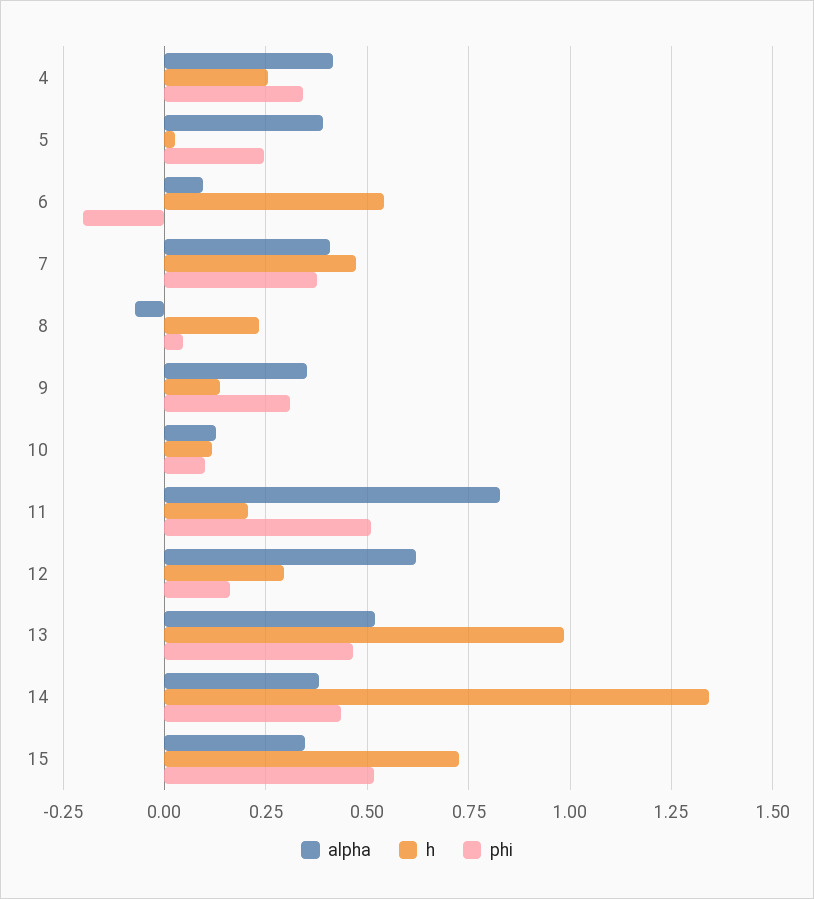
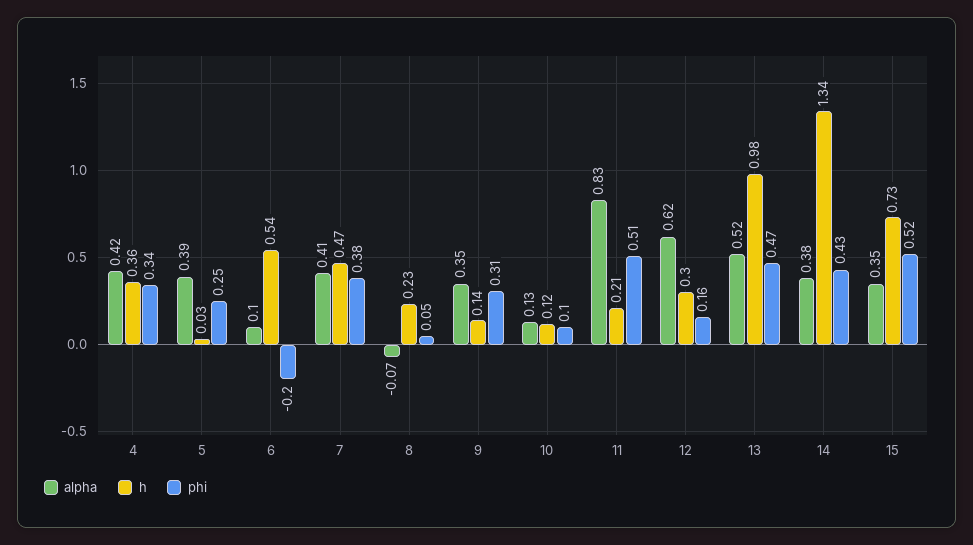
  {
    "alpha": {
      "4": 0.42,
      "5": 0.39,
      "6": 0.1,
      "7": 0.41,
      "8": -0.07,
      "9": 0.35,
      "10": 0.13,
      "11": 0.83,
      "12": 0.62,
      "13": 0.52,
      "14": 0.38,
      "15": 0.35
    },
    "h": {
-     "4": 0.25,
+     "4": 0.36,
      "5": 0.03,
      "6": 0.54,
      "7": 0.47,
      "8": 0.23,
      "9": 0.14,
      "10": 0.12,
      "11": 0.21,
      "12": 0.3,
      "13": 0.98,
      "14": 1.34,
      "15": 0.73
    },
    "phi": {
      "4": 0.34,
      "5": 0.25,
      "6": -0.2,
      "7": 0.38,
      "8": 0.05,
      "9": 0.31,
      "10": 0.1,
      "11": 0.51,
      "12": 0.16,
      "13": 0.47,
      "14": 0.43,
      "15": 0.52
    }
  }

